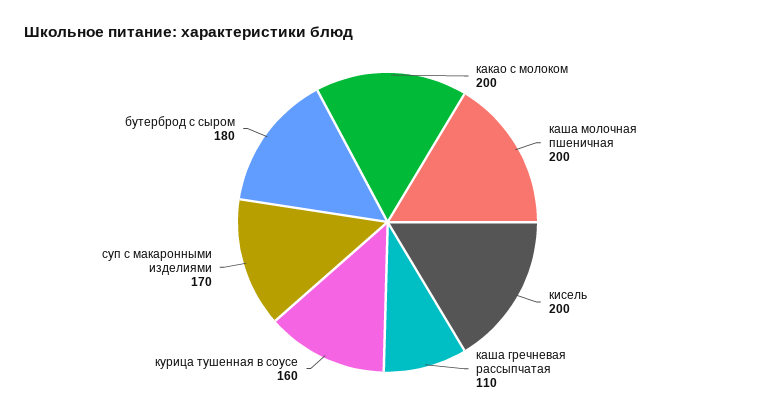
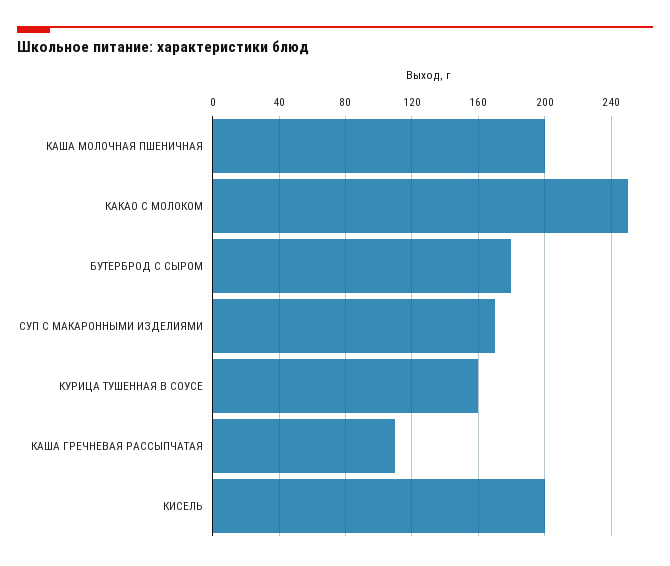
  {
-   "какао с молоком": 200,
+   "какао с молоком": 250,
    "каша молочная пшеничная": 200,
    "кисель": 200,
    "каша гречневая рассыпчатая": 110,
    "курица тушенная в соусе": 160,
    "суп с макаронными изделиями": 170,
    "бутерброд с сыром": 180
  }

